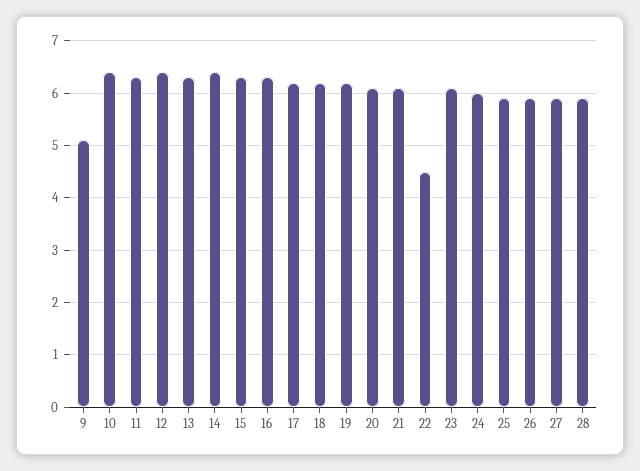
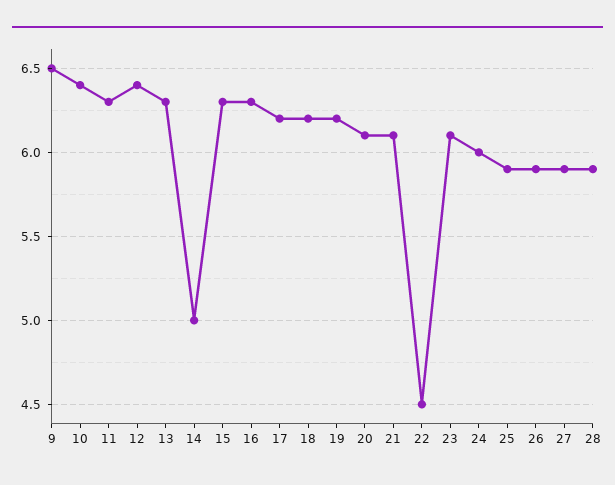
  {
-   "9": 5,
+   "9": 6.5,
    "10": 6.4,
    "11": 6.3,
    "12": 6.4,
    "13": 6.3,
-   "14": 6.5,
+   "14": 5,
    "15": 6.3,
    "16": 6.3,
    "17": 6.2,
    "18": 6.2,
    "19": 6.2,
    "20": 6.1,
    "21": 6.1,
    "22": 4.5,
    "23": 6.1,
    "24": 6,
    "25": 5.9,
    "26": 5.9,
    "27": 5.9,
    "28": 5.9
  }

